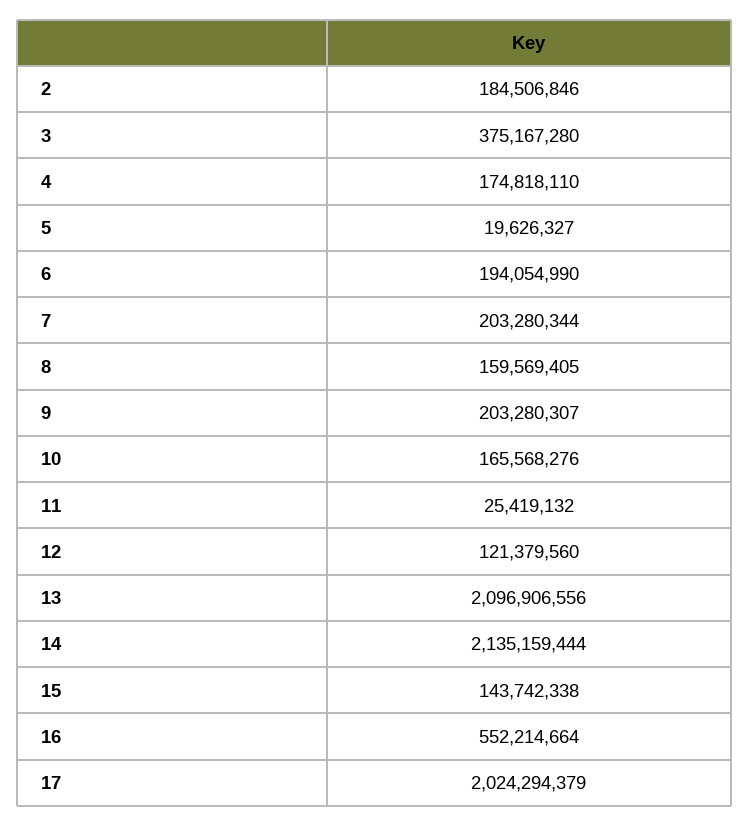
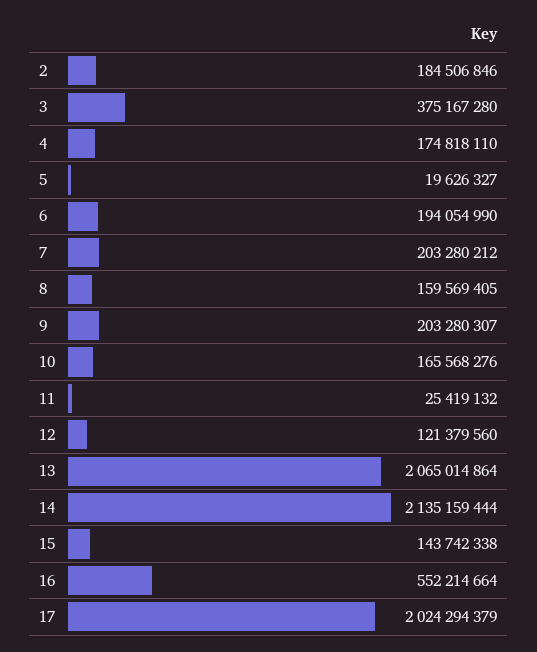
  {
    "2": 184506846,
    "3": 375167280,
    "4": 174818110,
    "5": 19626327,
    "6": 194054990,
-   "7": 203280344,
+   "7": 203280212,
    "8": 159569405,
    "9": 203280307,
    "10": 165568276,
    "11": 25419132,
    "12": 121379560,
-   "13": 2096906556,
+   "13": 2065014864,
    "14": 2135159444,
    "15": 143742338,
    "16": 552214664,
    "17": 2024294379
  }

